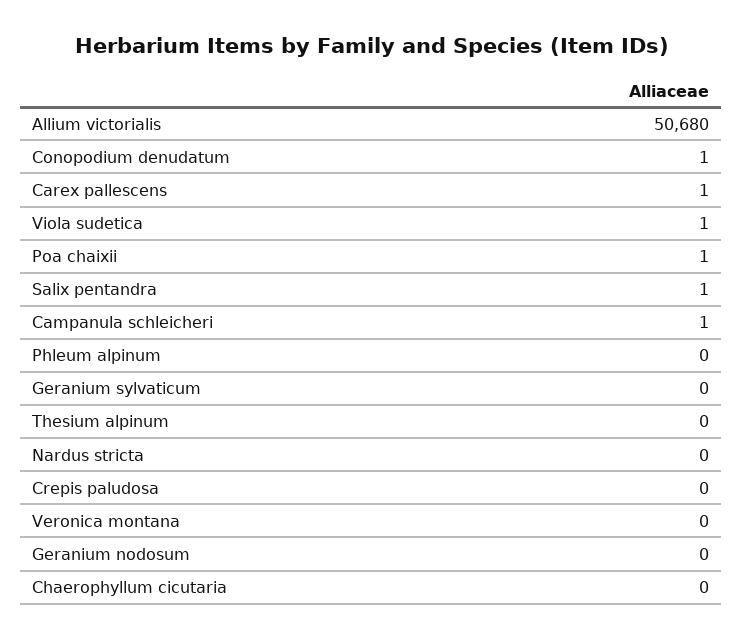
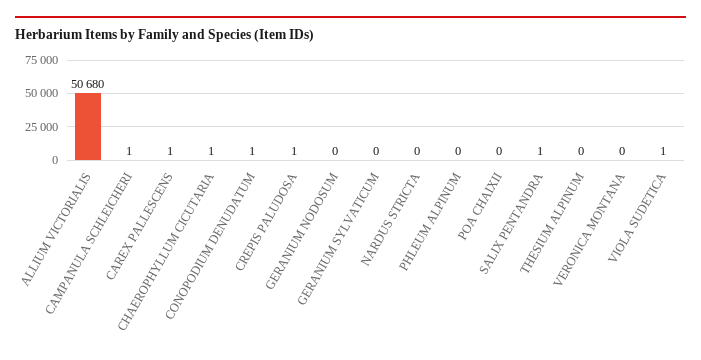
  {
    "Allium victorialis": 50680,
    "Conopodium denudatum": 1,
    "Carex pallescens": 1,
    "Viola sudetica": 1,
-   "Poa chaixii": 1,
+   "Poa chaixii": 0,
    "Salix pentandra": 1,
    "Campanula schleicheri": 1,
    "Phleum alpinum": 0,
    "Geranium sylvaticum": 0,
    "Thesium alpinum": 0,
    "Nardus stricta": 0,
-   "Crepis paludosa": 0,
+   "Crepis paludosa": 1,
    "Veronica montana": 0,
    "Geranium nodosum": 0,
-   "Chaerophyllum cicutaria": 0
+   "Chaerophyllum cicutaria": 1
  }

